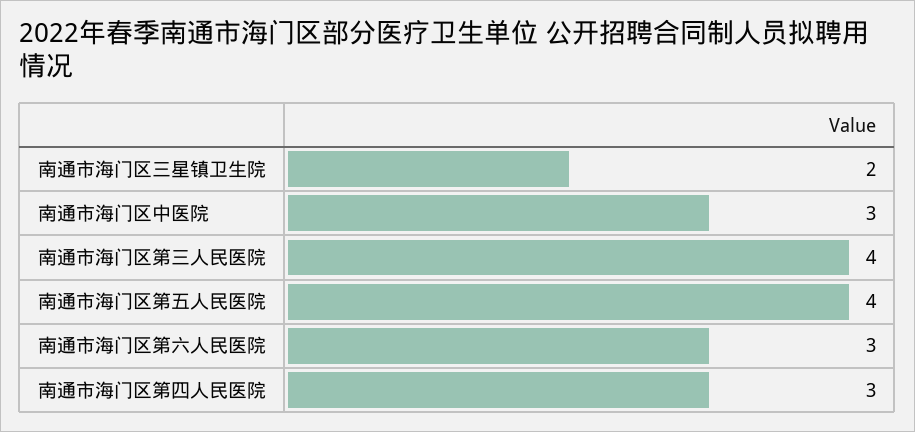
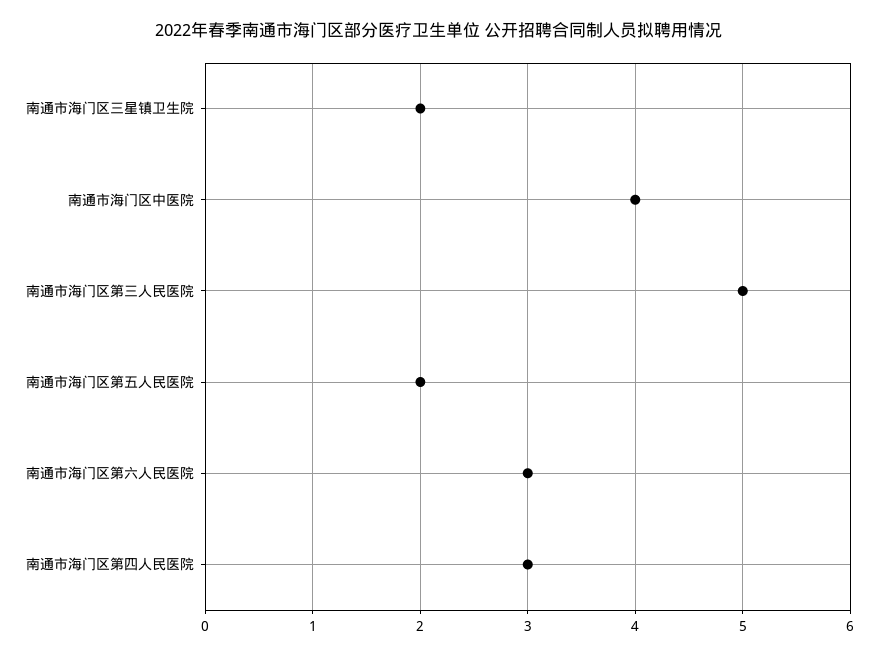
  {
    "南通市海门区三星镇卫生院": 2,
-   "南通市海门区中医院": 3,
+   "南通市海门区中医院": 4,
-   "南通市海门区第三人民医院": 4,
+   "南通市海门区第三人民医院": 5,
-   "南通市海门区第五人民医院": 4,
+   "南通市海门区第五人民医院": 2,
    "南通市海门区第六人民医院": 3,
    "南通市海门区第四人民医院": 3
  }

